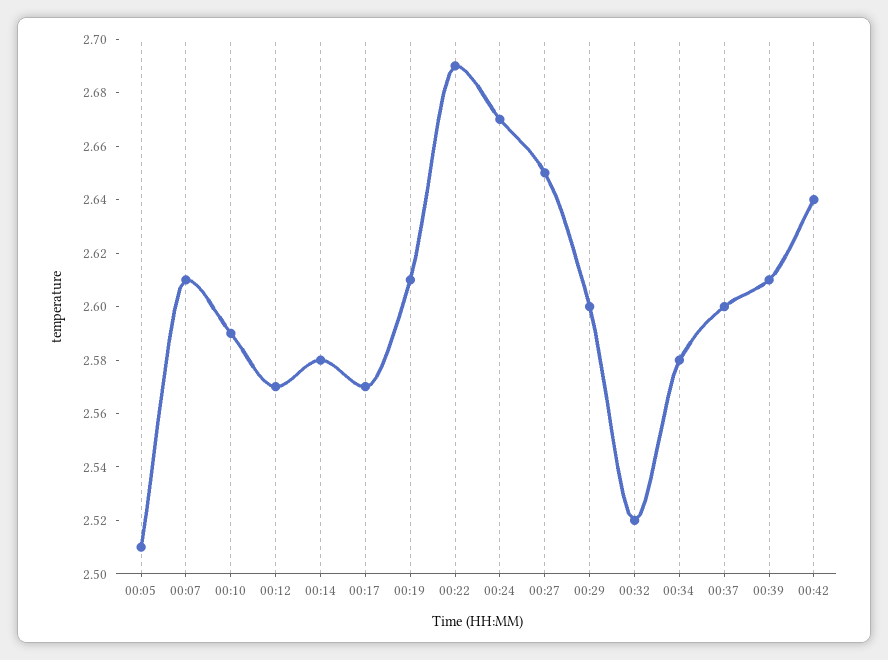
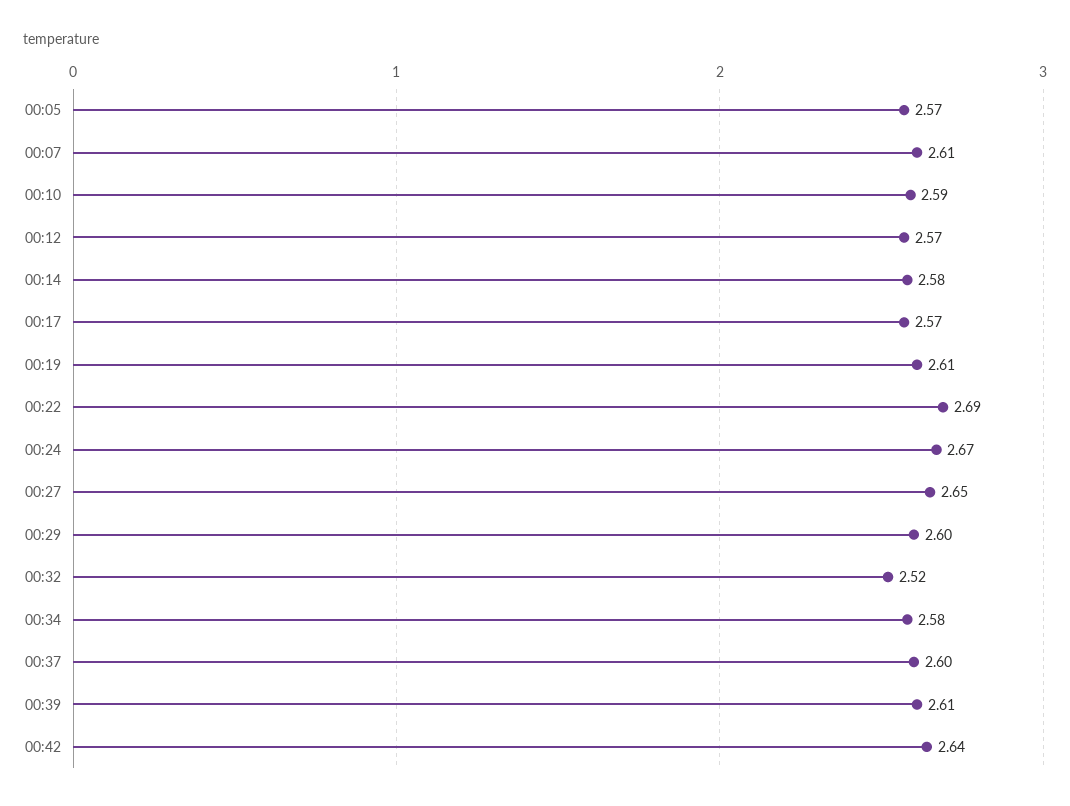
  {
-   "00:05": 2.51,
+   "00:05": 2.57,
    "00:07": 2.61,
    "00:10": 2.59,
    "00:12": 2.57,
    "00:14": 2.58,
    "00:17": 2.57,
    "00:19": 2.61,
    "00:22": 2.69,
    "00:24": 2.67,
    "00:27": 2.65,
    "00:29": 2.6,
    "00:32": 2.52,
    "00:34": 2.58,
    "00:37": 2.6,
    "00:39": 2.61,
    "00:42": 2.64
  }

